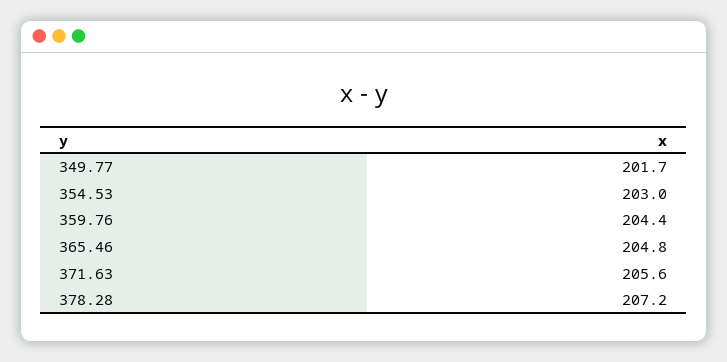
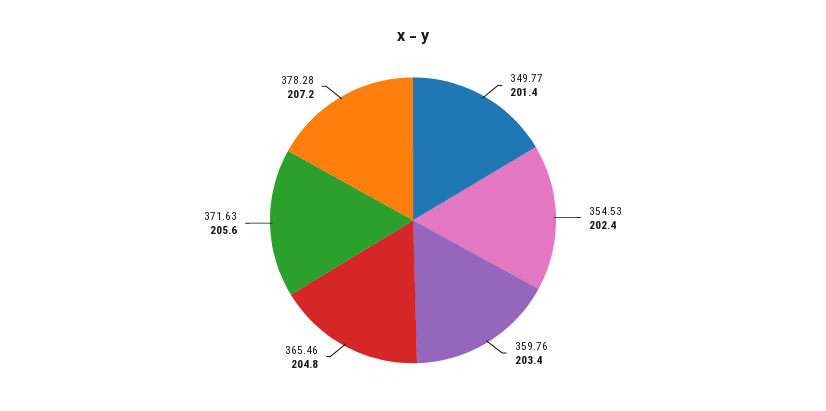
  {
-   "349.77": 201.7,
+   "349.77": 201.4,
-   "354.53": 203,
+   "354.53": 202.4,
-   "359.76": 204.4,
+   "359.76": 203.4,
    "365.46": 204.8,
    "371.63": 205.6,
    "378.28": 207.2
  }

